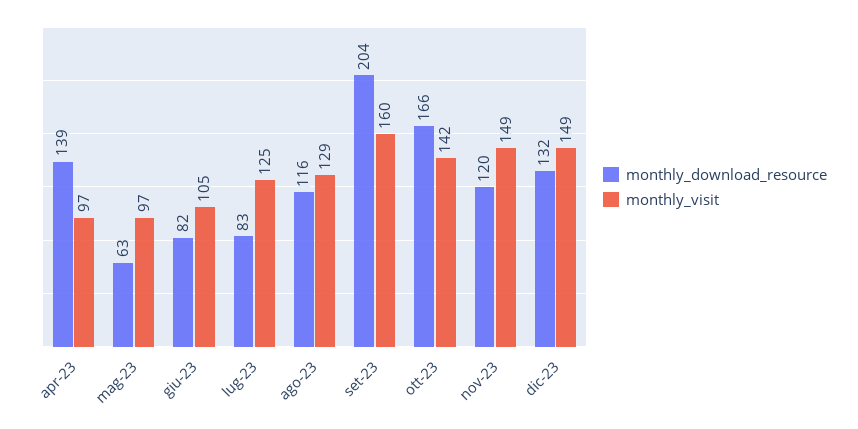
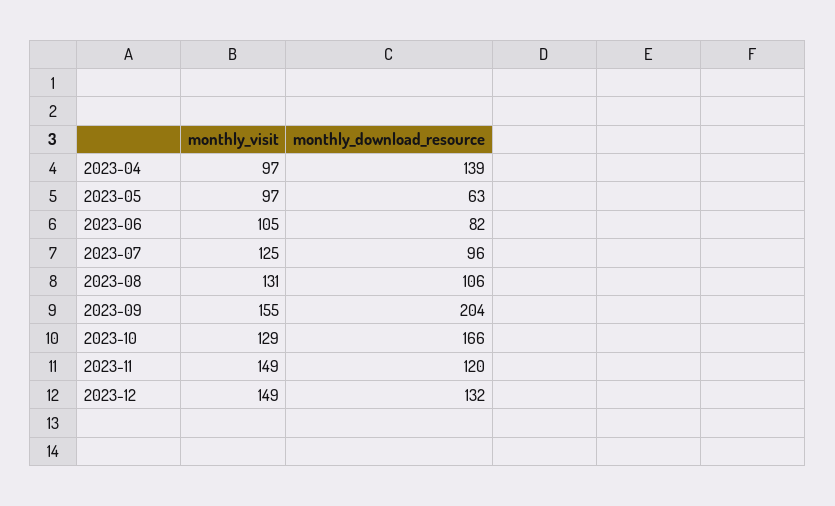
  {
    "monthly_download_resource": {
      "apr-23": 139,
      "mag-23": 63,
      "giu-23": 82,
-     "lug-23": 83,
+     "lug-23": 96,
-     "ago-23": 116,
+     "ago-23": 106,
      "set-23": 204,
      "ott-23": 166,
      "nov-23": 120,
      "dic-23": 132
    },
    "monthly_visit": {
      "apr-23": 97,
      "mag-23": 97,
      "giu-23": 105,
      "lug-23": 125,
-     "ago-23": 129,
+     "ago-23": 131,
-     "set-23": 160,
+     "set-23": 155,
-     "ott-23": 142,
+     "ott-23": 129,
      "nov-23": 149,
      "dic-23": 149
    }
  }

